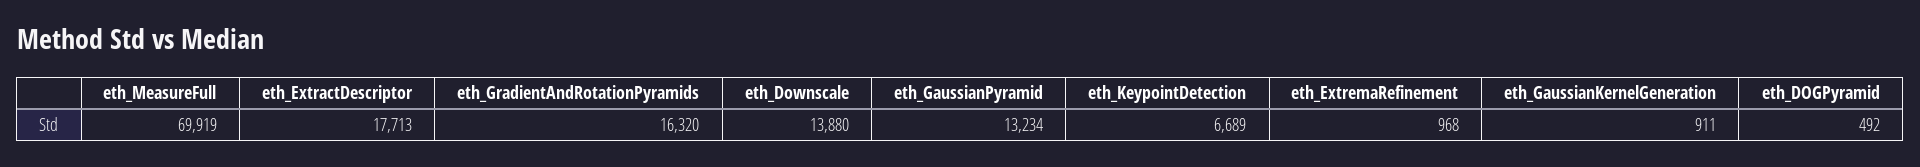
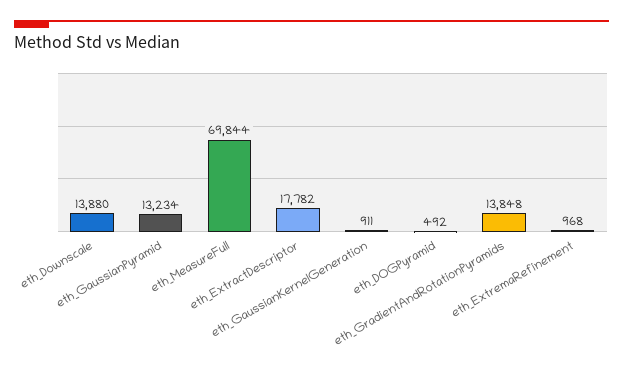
  {
-   "eth_MeasureFull": 69919,
+   "eth_MeasureFull": 69844,
-   "eth_ExtractDescriptor": 17713,
+   "eth_ExtractDescriptor": 17782,
-   "eth_GradientAndRotationPyramids": 16320,
+   "eth_GradientAndRotationPyramids": 13848,
    "eth_Downscale": 13880,
    "eth_GaussianPyramid": 13234,
-   "eth_KeypointDetection": 6689,
    "eth_ExtremaRefinement": 968,
    "eth_GaussianKernelGeneration": 911,
    "eth_DOGPyramid": 492
  }

